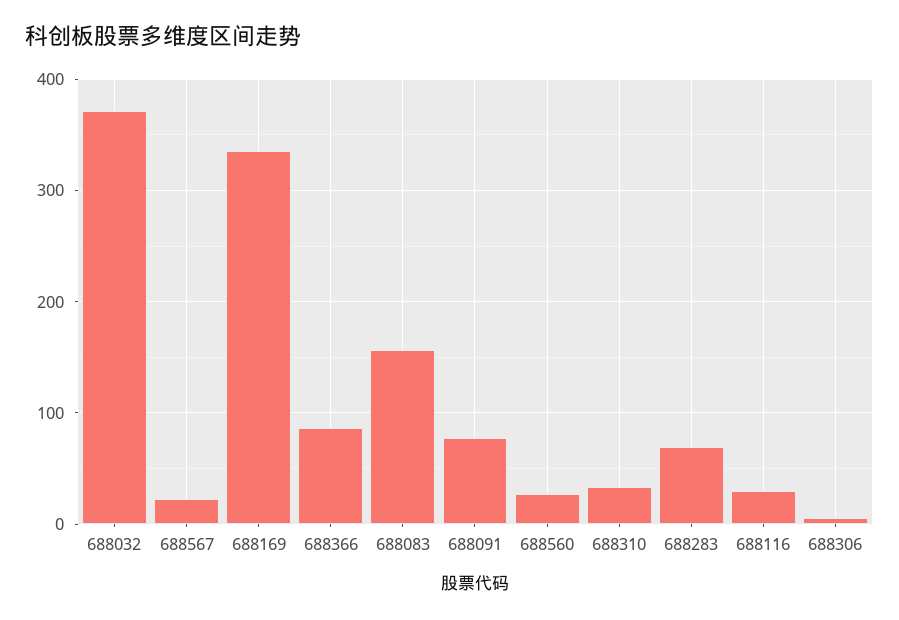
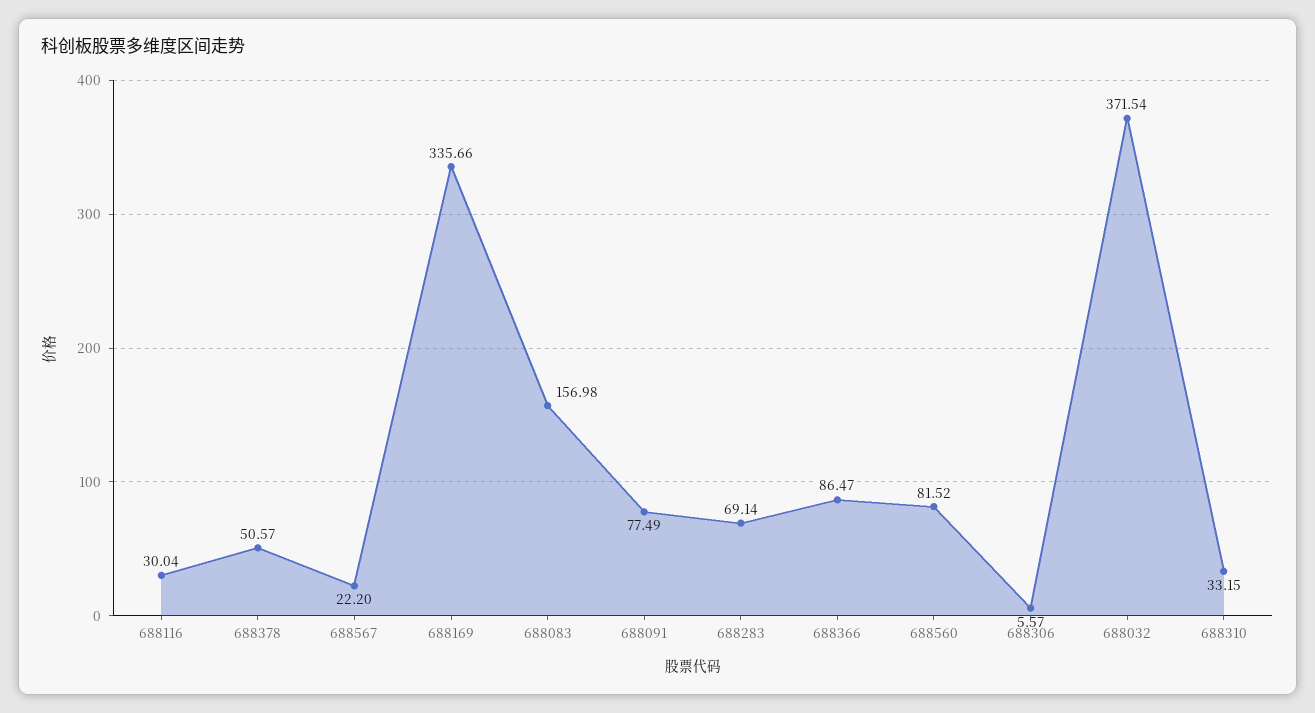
  {
    "688032": 371.54,
    "688567": 22.2,
    "688169": 335.66,
    "688366": 86.47,
    "688083": 156.98,
    "688091": 77.49,
-   "688560": 30,
+   "688560": 81.52,
    "688310": 33.15,
    "688283": 69.14,
    "688116": 30.04,
-   "688306": 5.57
+   "688306": 5.57,
+   "688378": 50.57
  }

